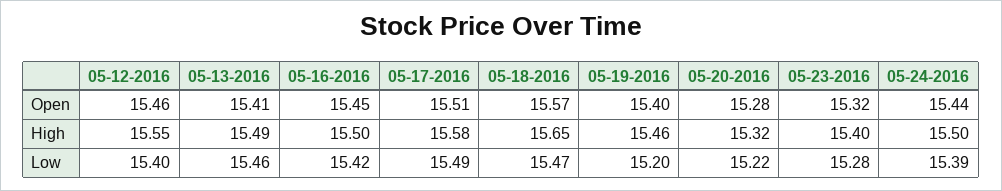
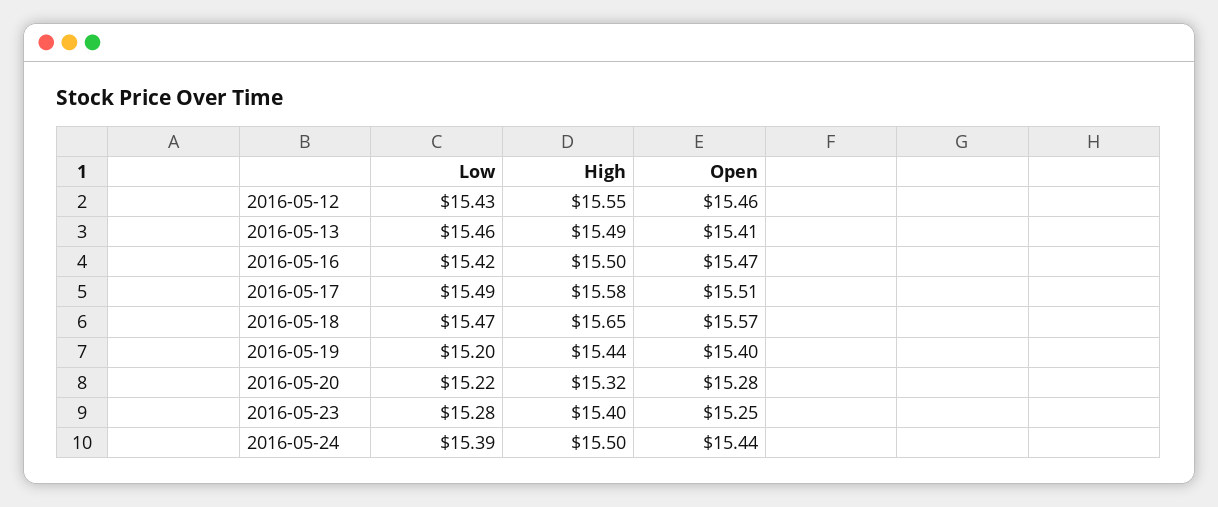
  {
    "05-12-2016": {
      "Open": 15.46,
      "High": 15.55,
-     "Low": 15.4
+     "Low": 15.43
    },
    "05-13-2016": {
      "Open": 15.41,
      "High": 15.49,
      "Low": 15.46
    },
    "05-16-2016": {
-     "Open": 15.45,
+     "Open": 15.47,
      "High": 15.5,
      "Low": 15.42
    },
    "05-17-2016": {
      "Open": 15.51,
      "High": 15.58,
      "Low": 15.49
    },
    "05-18-2016": {
      "Open": 15.57,
      "High": 15.65,
      "Low": 15.47
    },
    "05-19-2016": {
      "Open": 15.4,
-     "High": 15.46,
+     "High": 15.44,
      "Low": 15.2
    },
    "05-20-2016": {
      "Open": 15.28,
      "High": 15.32,
      "Low": 15.22
    },
    "05-23-2016": {
-     "Open": 15.32,
+     "Open": 15.25,
      "High": 15.4,
      "Low": 15.28
    },
    "05-24-2016": {
      "Open": 15.44,
      "High": 15.5,
      "Low": 15.39
    }
  }

